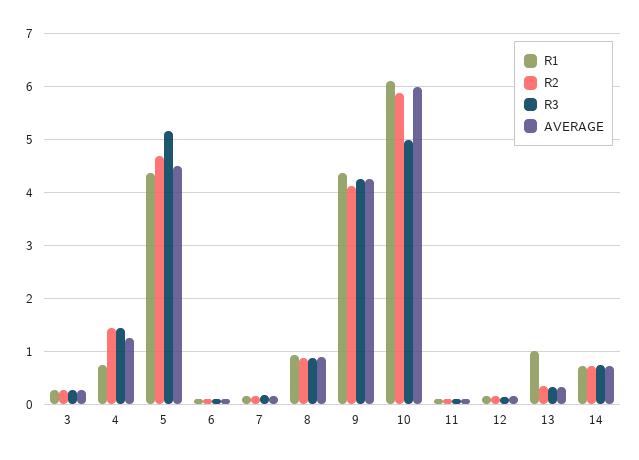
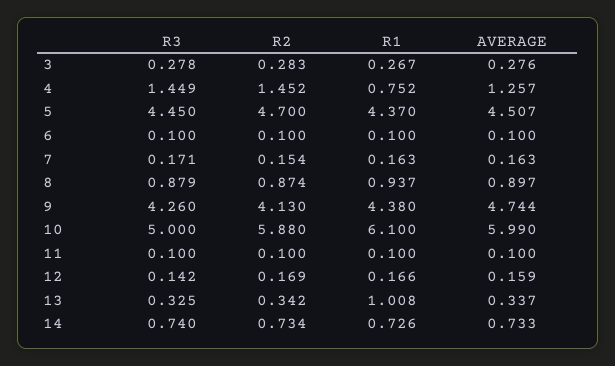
  {
    "R1": {
      "3": 0.267,
      "4": 0.752,
      "5": 4.37,
      "6": 0.1,
      "7": 0.163,
      "8": 0.937,
      "9": 4.38,
      "10": 6.1,
      "11": 0.1,
      "12": 0.166,
      "13": 1.008,
      "14": 0.726
    },
    "R2": {
      "3": 0.283,
      "4": 1.452,
      "5": 4.7,
      "6": 0.1,
      "7": 0.154,
      "8": 0.874,
      "9": 4.13,
      "10": 5.88,
      "11": 0.1,
      "12": 0.169,
      "13": 0.342,
      "14": 0.734
    },
    "R3": {
      "3": 0.278,
      "4": 1.449,
-     "5": 5.2,
+     "5": 4.45,
      "6": 0.1,
      "7": 0.171,
      "8": 0.879,
      "9": 4.26,
      "10": 5,
      "11": 0.1,
      "12": 0.142,
      "13": 0.325,
      "14": 0.74
    },
    "AVERAGE": {
      "3": 0.276,
      "4": 1.257,
      "5": 4.507,
      "6": 0.1,
      "7": 0.163,
      "8": 0.897,
-     "9": 4.2,
+     "9": 4.744,
      "10": 5.99,
      "11": 0.1,
      "12": 0.159,
      "13": 0.337,
      "14": 0.733
    }
  }

